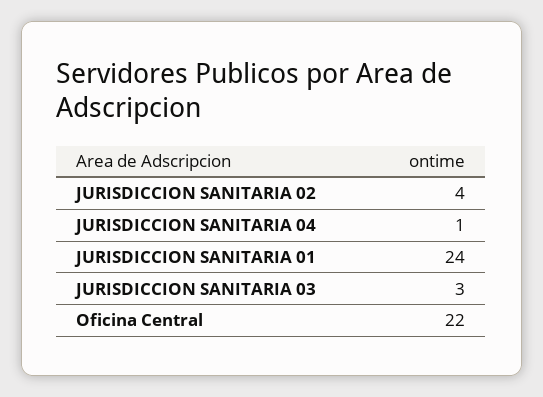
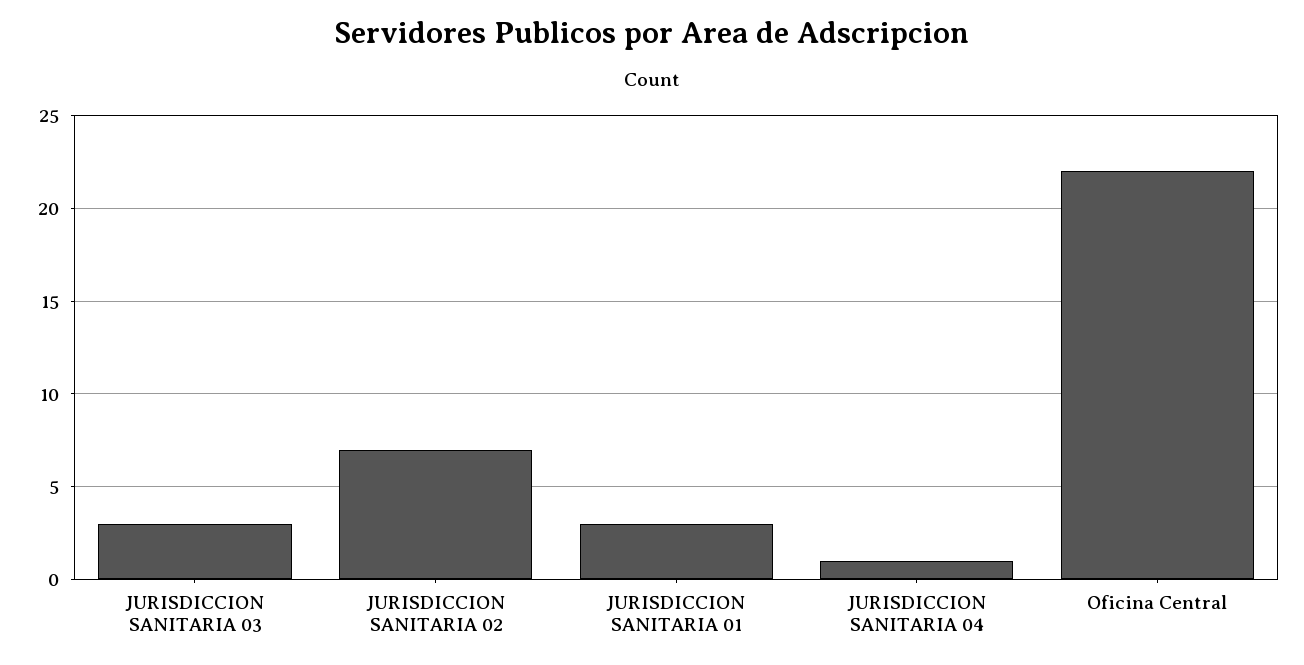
  {
-   "JURISDICCION SANITARIA 02": 4,
+   "JURISDICCION SANITARIA 02": 7,
    "JURISDICCION SANITARIA 04": 1,
-   "JURISDICCION SANITARIA 01": 24,
+   "JURISDICCION SANITARIA 01": 3,
    "JURISDICCION SANITARIA 03": 3,
    "Oficina Central": 22
  }

